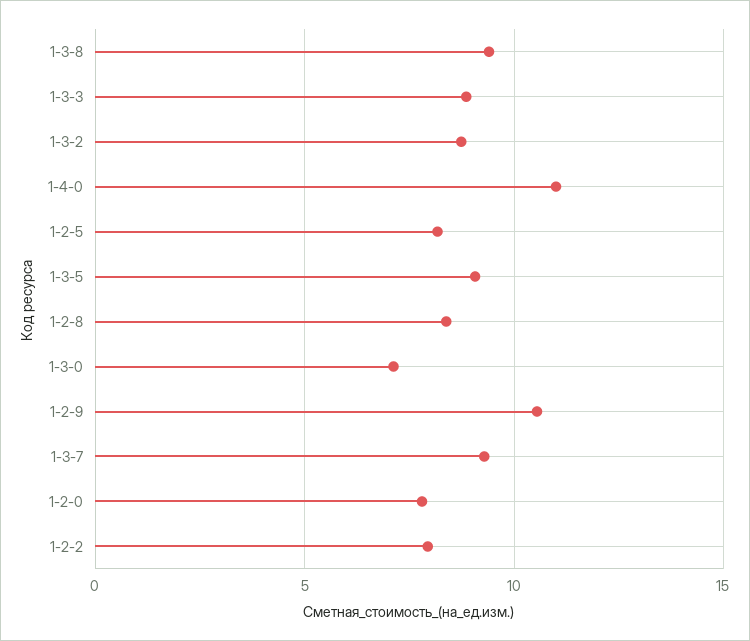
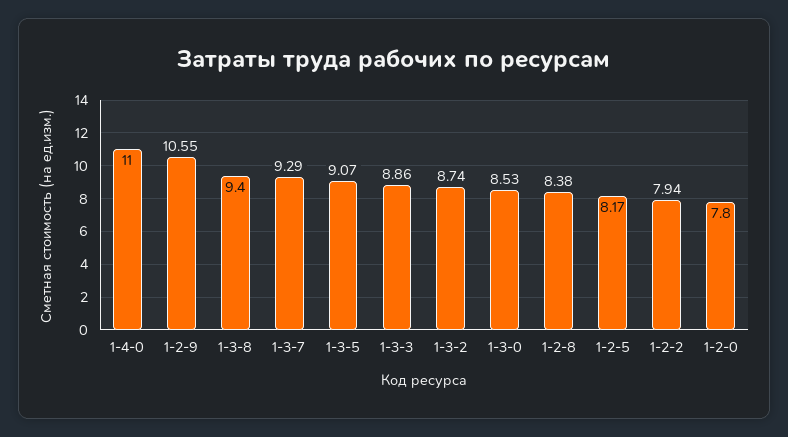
  {
    "1-3-8": 9.4,
    "1-3-3": 8.86,
    "1-3-2": 8.74,
    "1-4-0": 11,
    "1-2-5": 8.17,
    "1-3-5": 9.07,
    "1-2-8": 8.38,
-   "1-3-0": 7,
+   "1-3-0": 8.53,
    "1-2-9": 10.55,
    "1-3-7": 9.29,
    "1-2-0": 7.8,
    "1-2-2": 7.94
  }

